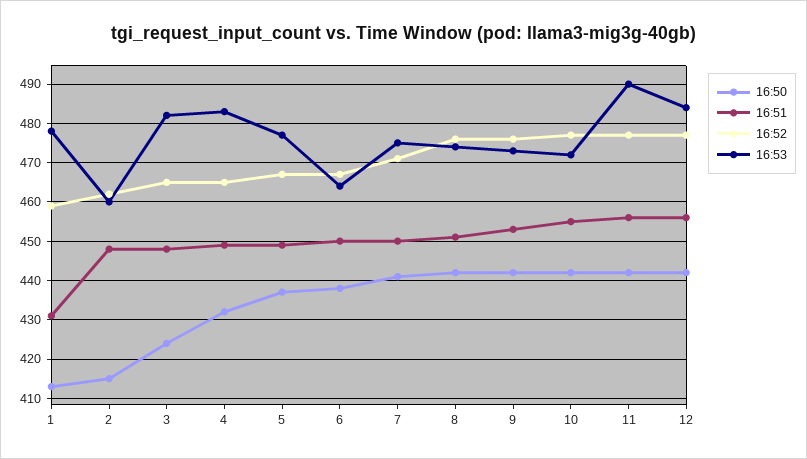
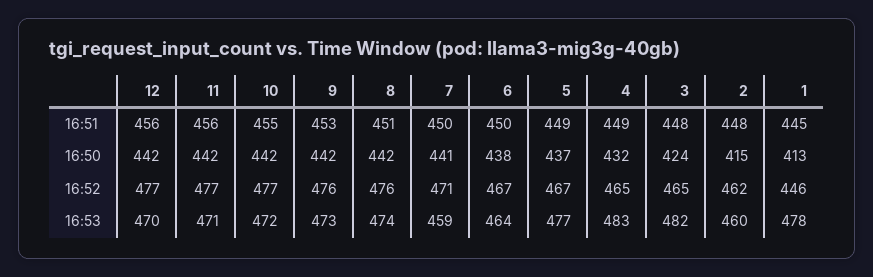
  {
    "16:50": {
      "1": 413,
      "2": 415,
      "3": 424,
      "4": 432,
      "5": 437,
      "6": 438,
      "7": 441,
      "8": 442,
      "9": 442,
      "10": 442,
      "11": 442,
      "12": 442
    },
    "16:51": {
-     "1": 430,
+     "1": 445,
      "2": 448,
      "3": 448,
      "4": 449,
      "5": 449,
      "6": 450,
      "7": 450,
      "8": 451,
      "9": 453,
      "10": 455,
      "11": 456,
      "12": 456
    },
    "16:52": {
-     "1": 460,
+     "1": 446,
      "2": 462,
      "3": 465,
      "4": 465,
      "5": 467,
      "6": 467,
      "7": 471,
      "8": 476,
      "9": 476,
      "10": 477,
      "11": 477,
      "12": 477
    },
    "16:53": {
      "1": 478,
      "2": 460,
      "3": 482,
      "4": 483,
      "5": 477,
      "6": 464,
-     "7": 475,
+     "7": 459,
      "8": 474,
      "9": 473,
      "10": 472,
-     "11": 490,
+     "11": 471,
-     "12": 485
+     "12": 470
    }
  }

